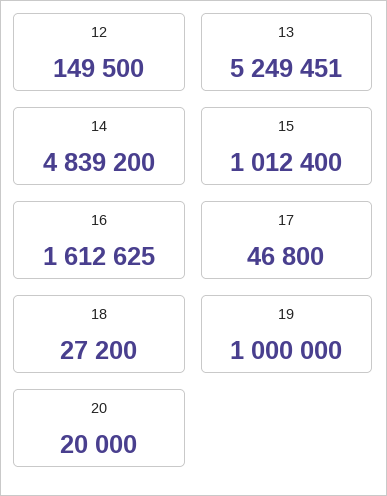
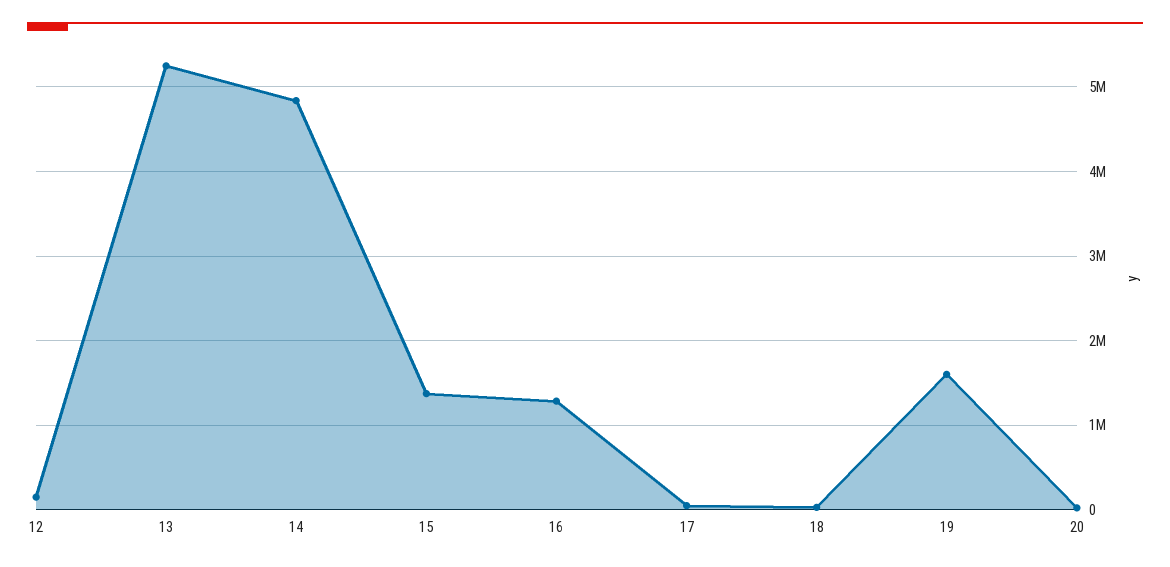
  {
    "12": 149500,
    "13": 5249451,
    "14": 4839200,
-   "15": 1012400,
+   "15": 1400000,
-   "16": 1612625,
+   "16": 1300000,
    "17": 46800,
    "18": 27200,
-   "19": 1000000,
+   "19": 1600000,
    "20": 20000
  }

